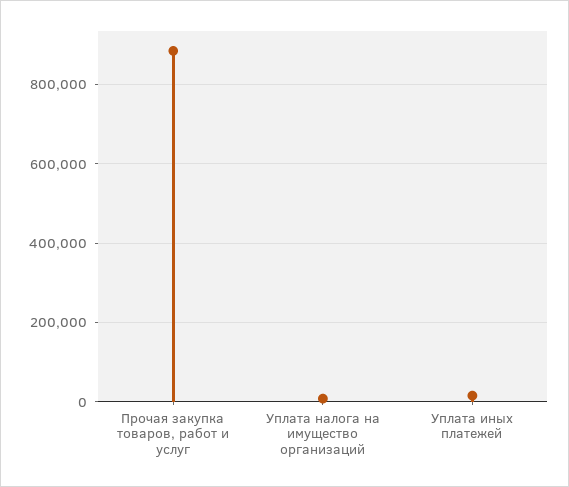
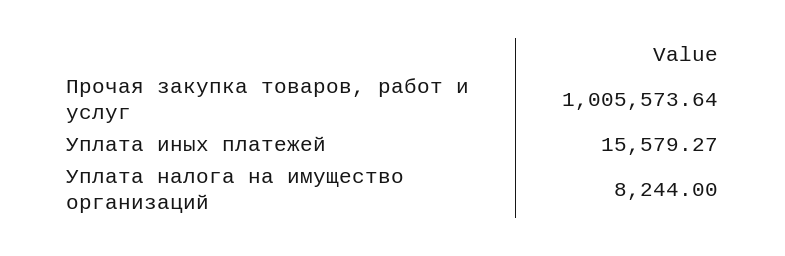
  {
-   "Прочая закупка товаров, работ и услуг": 880000,
+   "Прочая закупка товаров, работ и услуг": 1005573.64,
    "Уплата налога на имущество организаций": 8244,
    "Уплата иных платежей": 15579.27
  }

